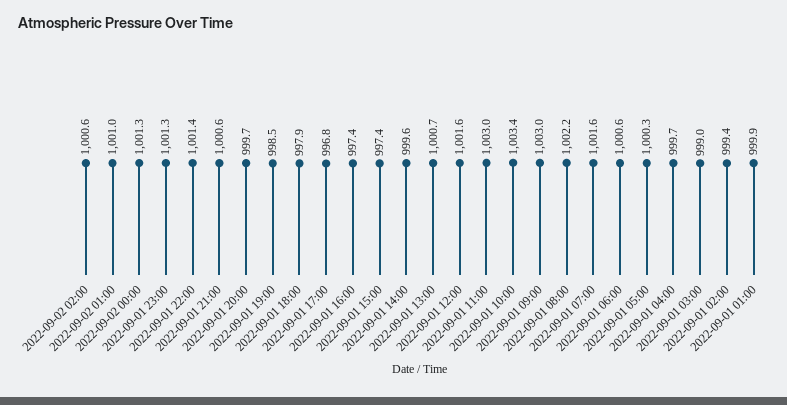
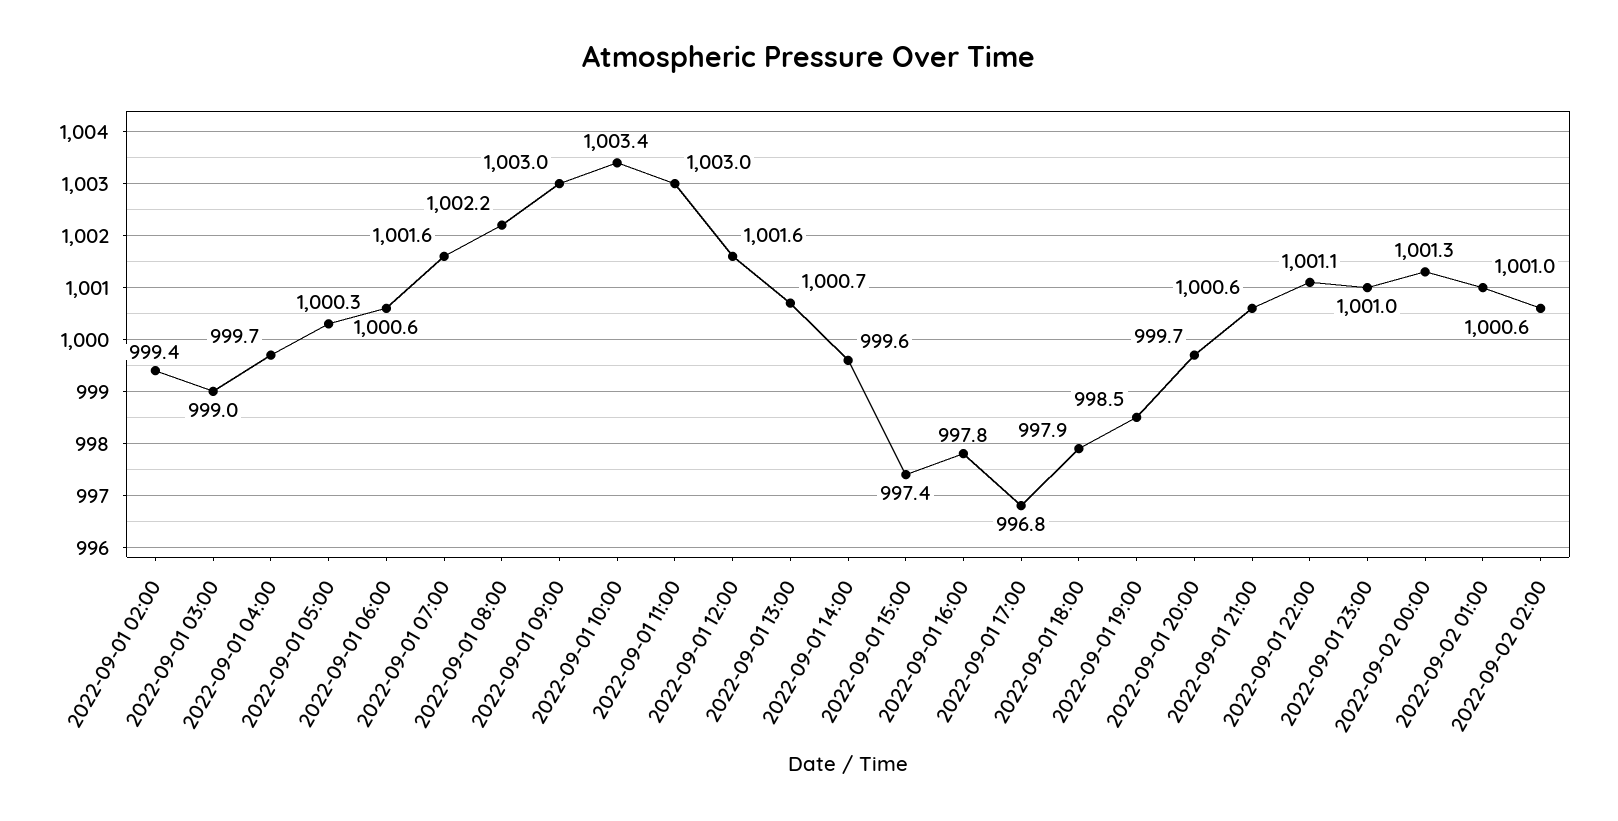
  {
    "2022-09-02 02:00": 1000.6,
    "2022-09-02 01:00": 1001,
    "2022-09-02 00:00": 1001.3,
-   "2022-09-01 23:00": 1001.3,
+   "2022-09-01 23:00": 1001,
-   "2022-09-01 22:00": 1001.4,
+   "2022-09-01 22:00": 1001.1,
    "2022-09-01 21:00": 1000.6,
    "2022-09-01 20:00": 999.7,
    "2022-09-01 19:00": 998.5,
    "2022-09-01 18:00": 997.9,
    "2022-09-01 17:00": 996.8,
-   "2022-09-01 16:00": 997.4,
+   "2022-09-01 16:00": 997.8,
    "2022-09-01 15:00": 997.4,
    "2022-09-01 14:00": 999.6,
    "2022-09-01 13:00": 1000.7,
    "2022-09-01 12:00": 1001.6,
    "2022-09-01 11:00": 1003,
    "2022-09-01 10:00": 1003.4,
    "2022-09-01 09:00": 1003,
    "2022-09-01 08:00": 1002.2,
    "2022-09-01 07:00": 1001.6,
    "2022-09-01 06:00": 1000.6,
    "2022-09-01 05:00": 1000.3,
    "2022-09-01 04:00": 999.7,
    "2022-09-01 03:00": 999,
-   "2022-09-01 02:00": 999.4,
+   "2022-09-01 02:00": 999.4
-   "2022-09-01 01:00": 999.9
  }

